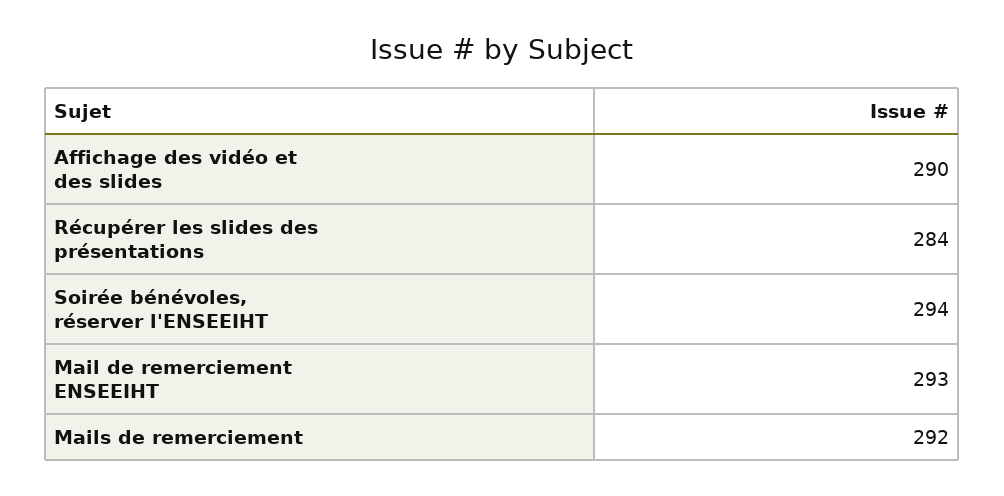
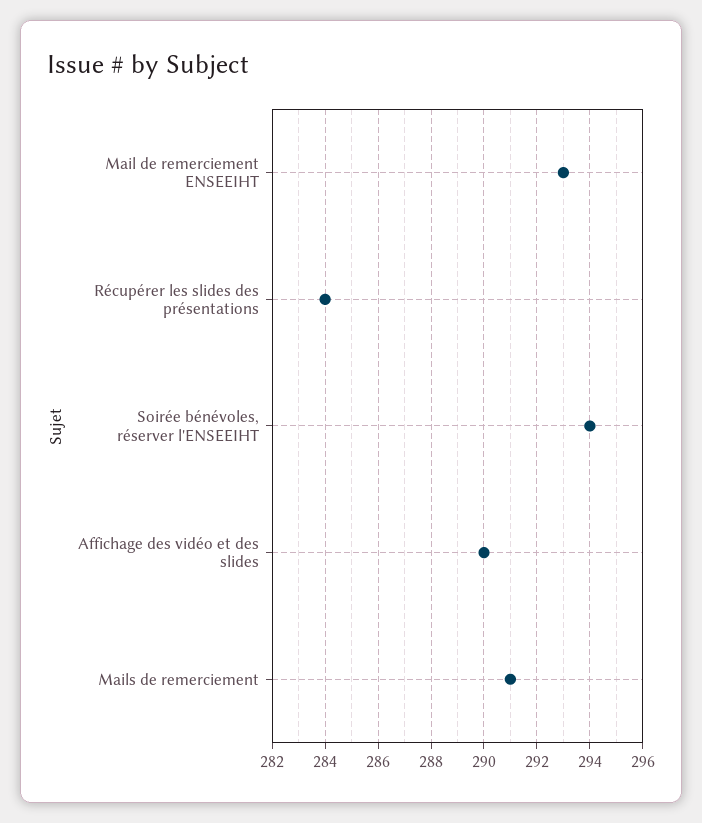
  {
    "Affichage des vidéo et des slides": 290,
    "Récupérer les slides des présentations": 284,
    "Soirée bénévoles, réserver l'ENSEEIHT": 294,
    "Mail de remerciement ENSEEIHT": 293,
-   "Mails de remerciement": 292
+   "Mails de remerciement": 291
  }

